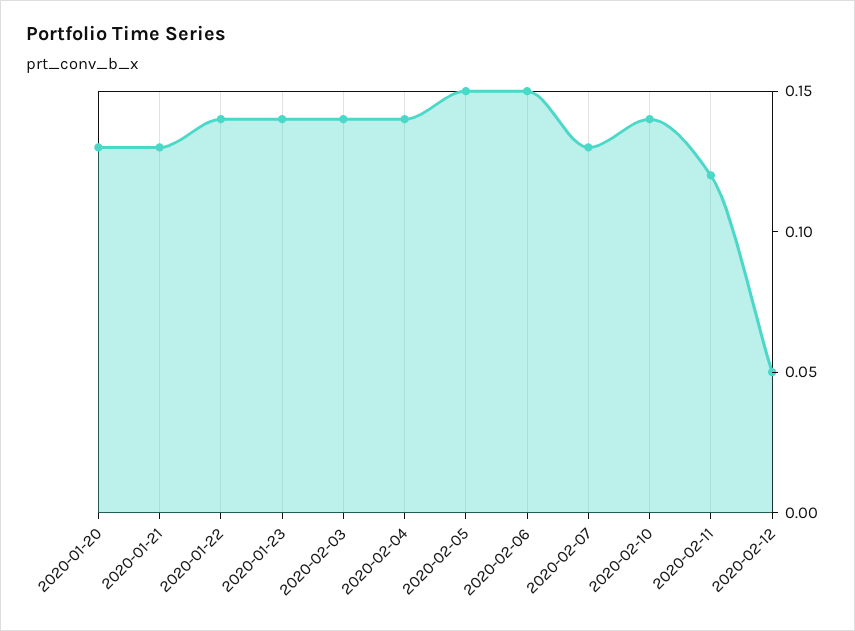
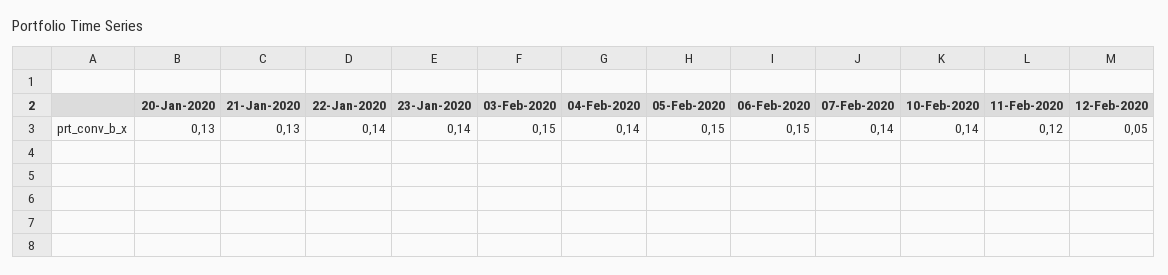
  {
    "2020-01-20": 0.13,
    "2020-01-21": 0.13,
    "2020-01-22": 0.14,
    "2020-01-23": 0.14,
-   "2020-02-03": 0.14,
+   "2020-02-03": 0.15,
    "2020-02-04": 0.14,
    "2020-02-05": 0.15,
    "2020-02-06": 0.15,
-   "2020-02-07": 0.13,
+   "2020-02-07": 0.14,
    "2020-02-10": 0.14,
    "2020-02-11": 0.12,
    "2020-02-12": 0.05
  }

